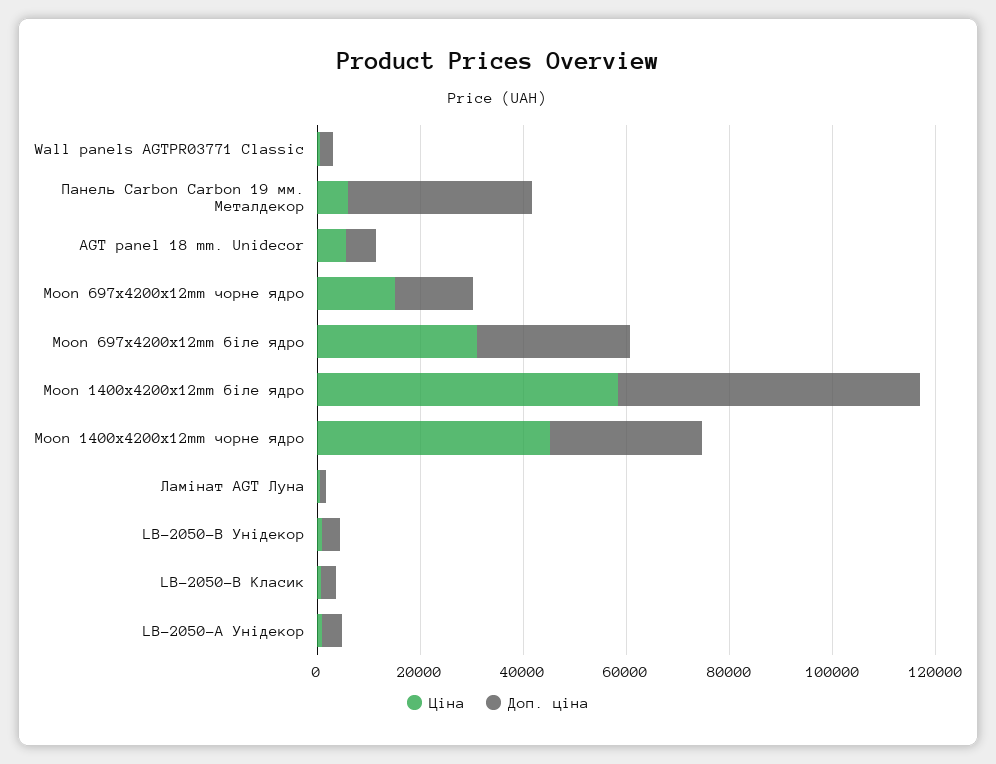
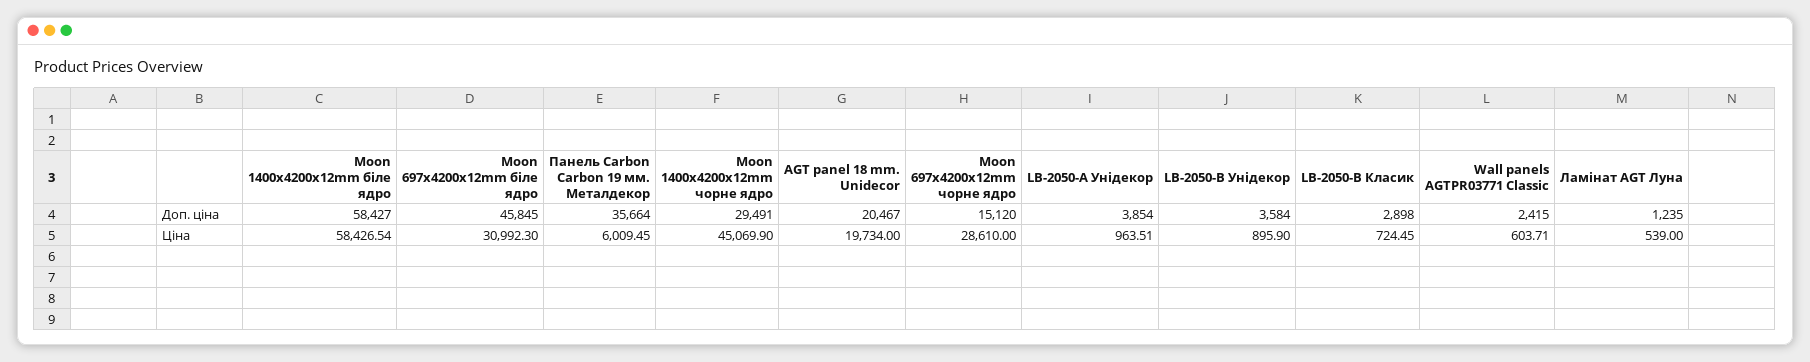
  {
    "Ціна": {
      "Wall panels AGTPR03771 Classic": 603.71,
      "Панель Carbon Carbon 19 мм. Металдекор": 6009.45,
-     "AGT panel 18 mm. Unidecor": 5000,
+     "AGT panel 18 mm. Unidecor": 19734,
-     "Moon 697x4200x12mm чорне ядро": 15000,
+     "Moon 697x4200x12mm чорне ядро": 28610,
      "Moon 697x4200x12mm біле ядро": 30992.3,
      "Moon 1400x4200x12mm біле ядро": 58426.54,
      "Moon 1400x4200x12mm чорне ядро": 45069.9,
      "Ламінат AGT Луна": 539,
      "LB-2050-В Унідекор": 895.9,
      "LB-2050-В Класик": 724.45,
      "LB-2050-А Унідекор": 963.51
    },
    "Доп. ціна": {
      "Wall panels AGTPR03771 Classic": 2415,
      "Панель Carbon Carbon 19 мм. Металдекор": 35664,
-     "AGT panel 18 mm. Unidecor": 5000,
+     "AGT panel 18 mm. Unidecor": 20467,
      "Moon 697x4200x12mm чорне ядро": 15120,
-     "Moon 697x4200x12mm біле ядро": 30000,
+     "Moon 697x4200x12mm біле ядро": 45845,
      "Moon 1400x4200x12mm біле ядро": 58427,
      "Moon 1400x4200x12mm чорне ядро": 29491,
      "Ламінат AGT Луна": 1235,
      "LB-2050-В Унідекор": 3584,
      "LB-2050-В Класик": 2898,
      "LB-2050-А Унідекор": 3854
    }
  }

